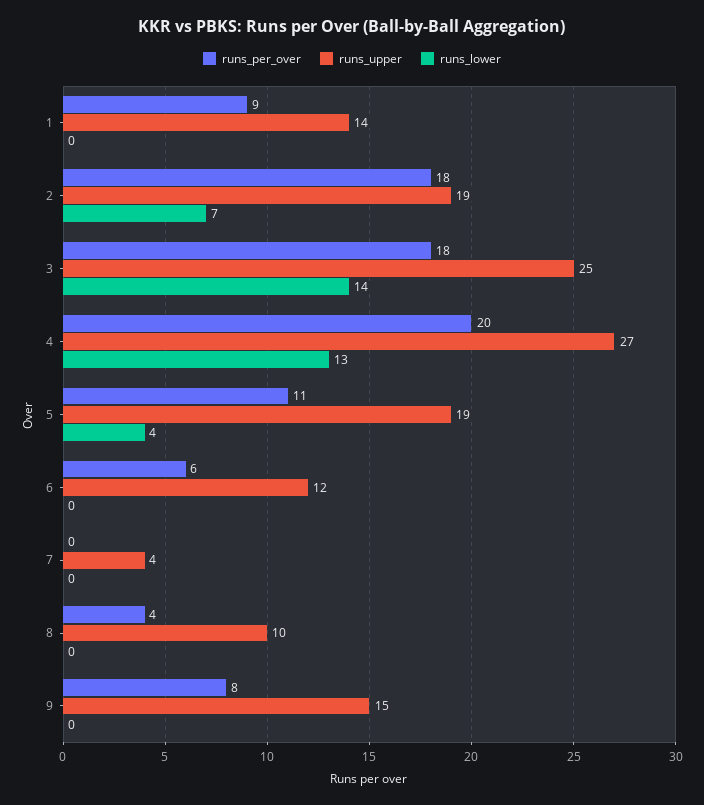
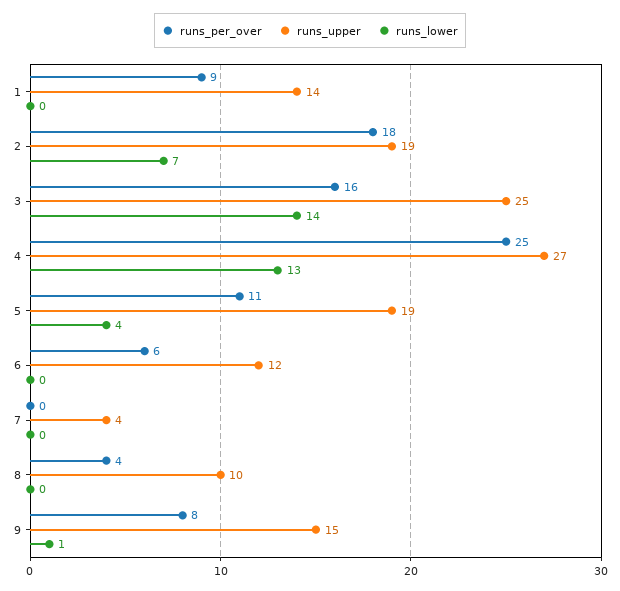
  {
    "runs_per_over": {
      "1": 9,
      "2": 18,
-     "3": 18,
+     "3": 16,
-     "4": 20,
+     "4": 25,
      "5": 11,
      "6": 6,
      "7": 0,
      "8": 4,
      "9": 8
    },
    "runs_upper": {
      "1": 14,
      "2": 19,
      "3": 25,
      "4": 27,
      "5": 19,
      "6": 12,
      "7": 4,
      "8": 10,
      "9": 15
    },
    "runs_lower": {
      "1": 0,
      "2": 7,
      "3": 14,
      "4": 13,
      "5": 4,
      "6": 0,
      "7": 0,
      "8": 0,
-     "9": 0
+     "9": 1
    }
  }

